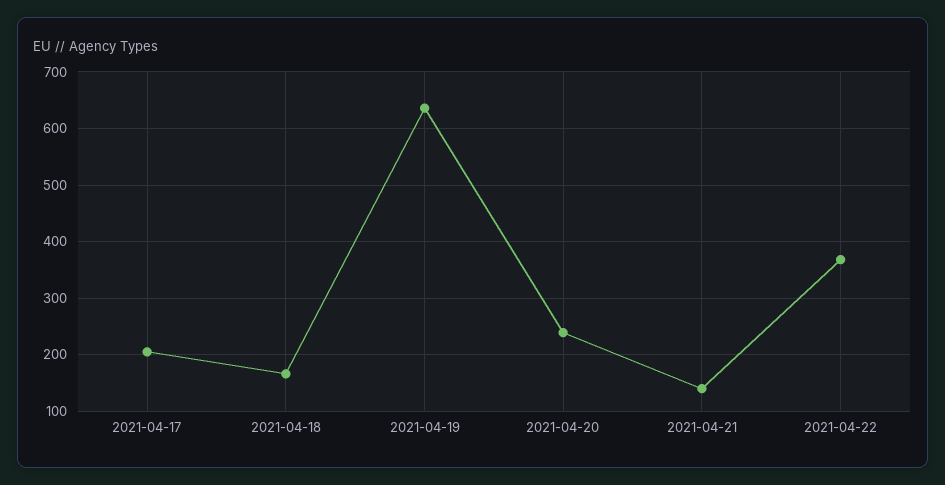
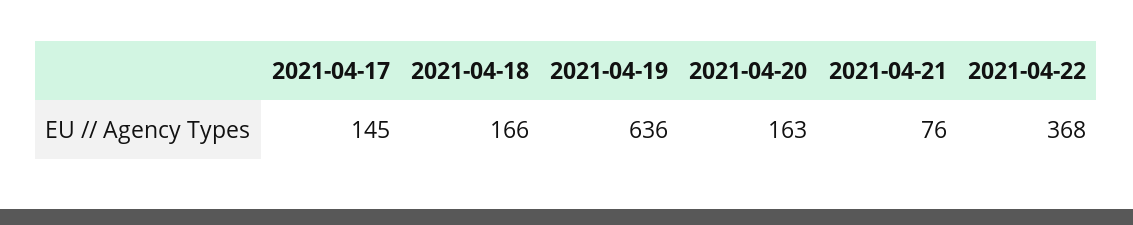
  {
-   "2021-04-17": 200,
+   "2021-04-17": 145,
    "2021-04-18": 166,
    "2021-04-19": 636,
-   "2021-04-20": 240,
+   "2021-04-20": 163,
-   "2021-04-21": 140,
+   "2021-04-21": 76,
    "2021-04-22": 368
  }

